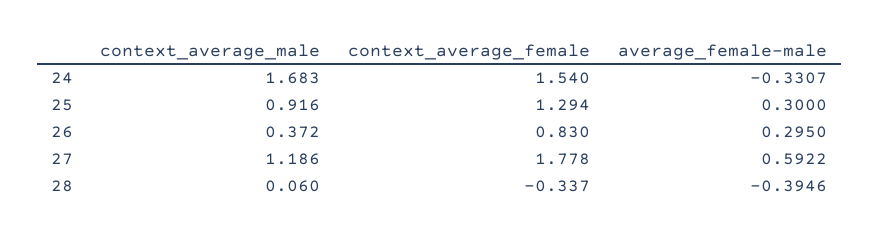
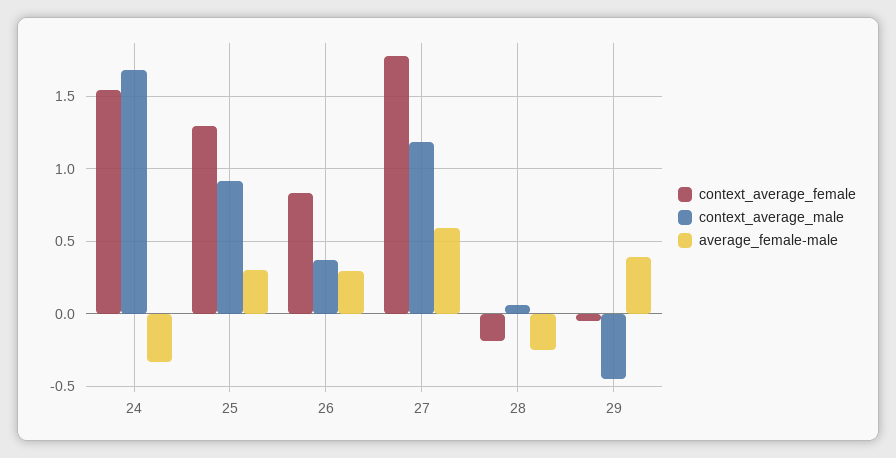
  {
    "context_average_male": {
      "24": 1.683,
      "25": 0.916,
      "26": 0.372,
      "27": 1.186,
-     "28": 0.06
+     "28": 0.06,
+     "29": -0.45
    },
    "context_average_female": {
      "24": 1.54,
      "25": 1.294,
      "26": 0.83,
      "27": 1.778,
-     "28": -0.337
+     "28": -0.2,
+     "29": -0.05
    },
    "average_female-male": {
      "24": -0.3307,
      "25": 0.3,
      "26": 0.295,
      "27": 0.5922,
-     "28": -0.3946
+     "28": -0.25,
+     "29": 0.4
    }
  }

